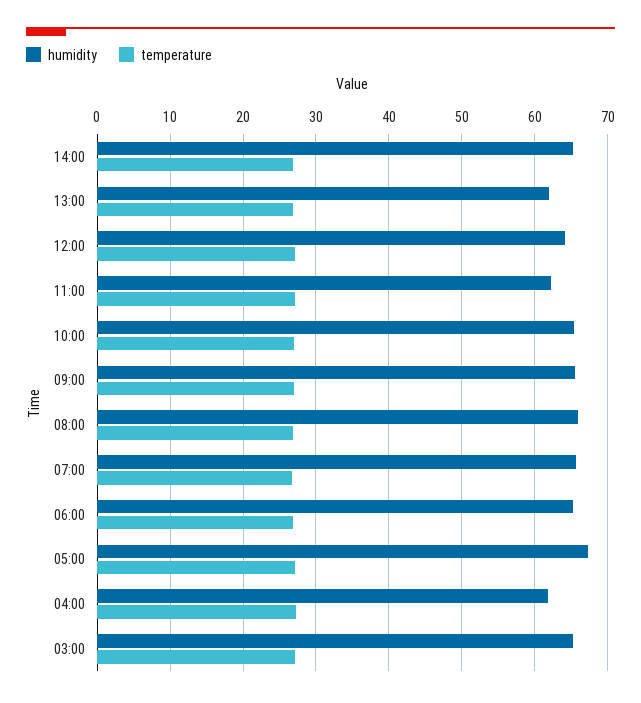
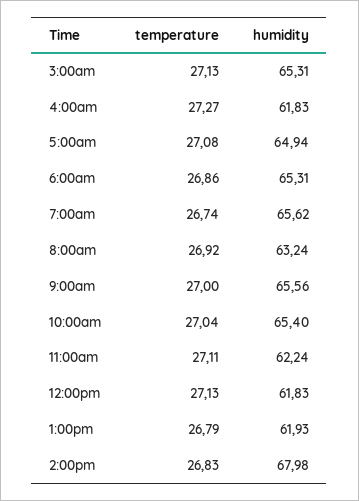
  {
    "humidity": {
-     "14:00": 65,
+     "14:00": 67.98,
      "13:00": 61.93,
-     "12:00": 64,
+     "12:00": 61.83,
      "11:00": 62.24,
      "10:00": 65.4,
      "09:00": 65.56,
-     "08:00": 66,
+     "08:00": 63.24,
      "07:00": 65.62,
      "06:00": 65.31,
-     "05:00": 67,
+     "05:00": 64.94,
      "04:00": 61.83,
      "03:00": 65.31
    },
    "temperature": {
      "14:00": 26.83,
      "13:00": 26.79,
      "12:00": 27.13,
      "11:00": 27.11,
      "10:00": 27.04,
      "09:00": 27,
      "08:00": 26.92,
      "07:00": 26.74,
      "06:00": 26.86,
      "05:00": 27.08,
      "04:00": 27.27,
      "03:00": 27.13
    }
  }

